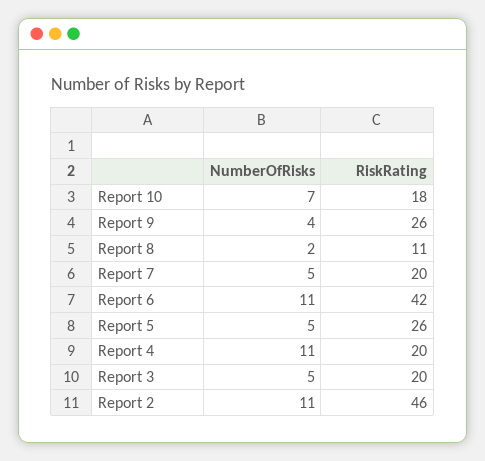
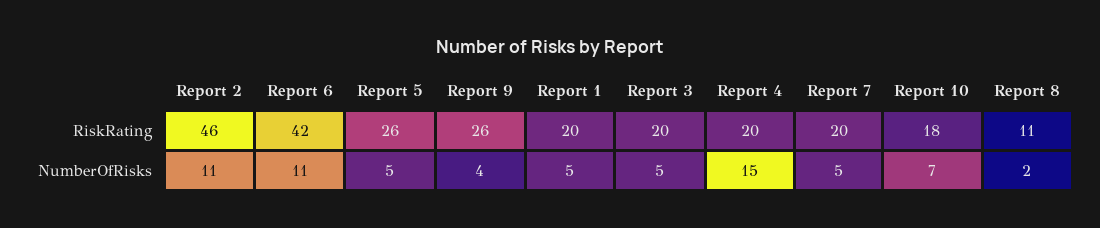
  {
    "NumberOfRisks": {
      "Report 10": 7,
      "Report 9": 4,
      "Report 8": 2,
      "Report 7": 5,
      "Report 6": 11,
      "Report 5": 5,
-     "Report 4": 11,
+     "Report 4": 15,
      "Report 3": 5,
-     "Report 2": 11
+     "Report 2": 11,
+     "Report 1": 5
    },
    "RiskRating": {
      "Report 10": 18,
      "Report 9": 26,
      "Report 8": 11,
      "Report 7": 20,
      "Report 6": 42,
      "Report 5": 26,
      "Report 4": 20,
      "Report 3": 20,
-     "Report 2": 46
+     "Report 2": 46,
+     "Report 1": 20
    }
  }

